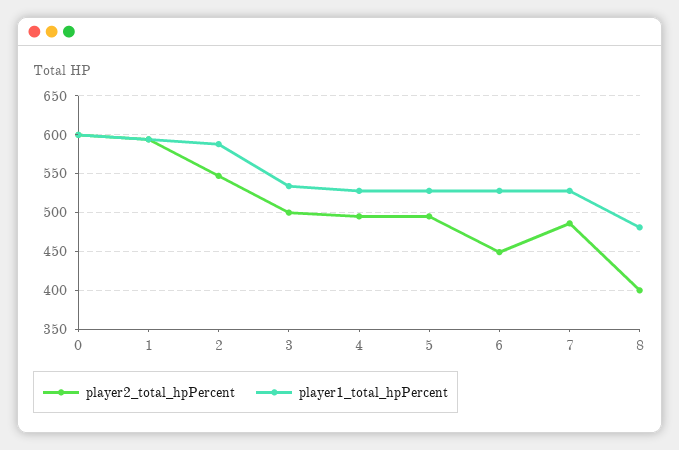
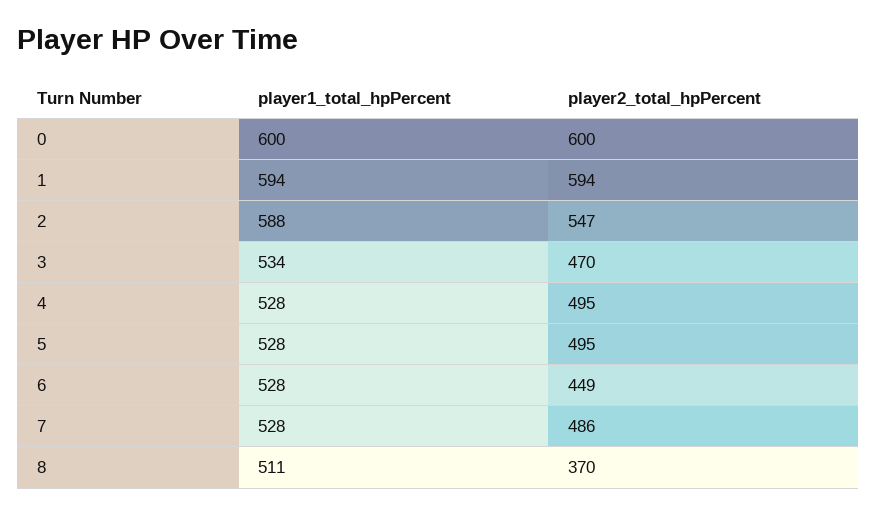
  {
    "player2_total_hpPercent": {
      "0": 600,
      "1": 594,
      "2": 547,
-     "3": 500,
+     "3": 470,
      "4": 495,
      "5": 495,
      "6": 449,
      "7": 486,
-     "8": 400
+     "8": 370
    },
    "player1_total_hpPercent": {
      "0": 600,
      "1": 594,
      "2": 588,
      "3": 534,
      "4": 528,
      "5": 528,
      "6": 528,
      "7": 528,
-     "8": 480
+     "8": 511
    }
  }

